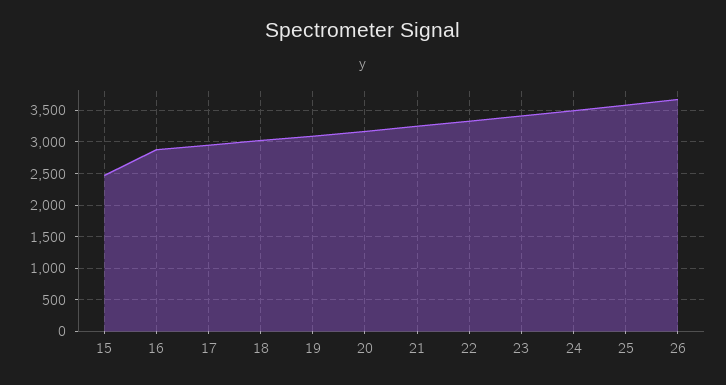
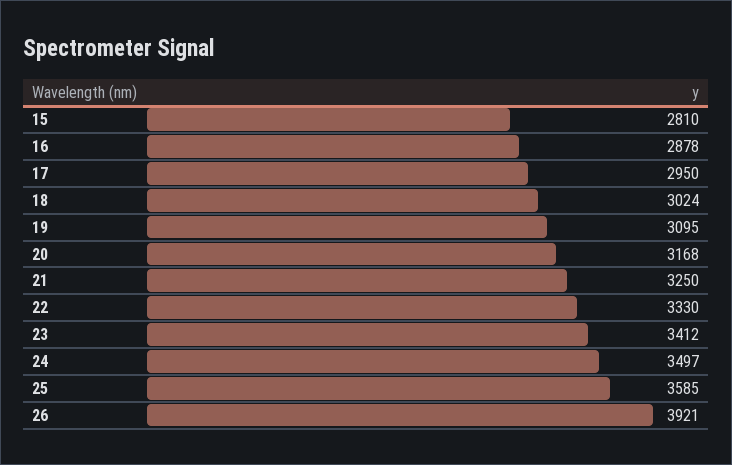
  {
-   "15": 2500,
+   "15": 2810,
    "16": 2878,
    "17": 2950,
    "18": 3024,
    "19": 3095,
    "20": 3168,
    "21": 3250,
    "22": 3330,
    "23": 3412,
    "24": 3497,
    "25": 3585,
-   "26": 3700
+   "26": 3921
  }

